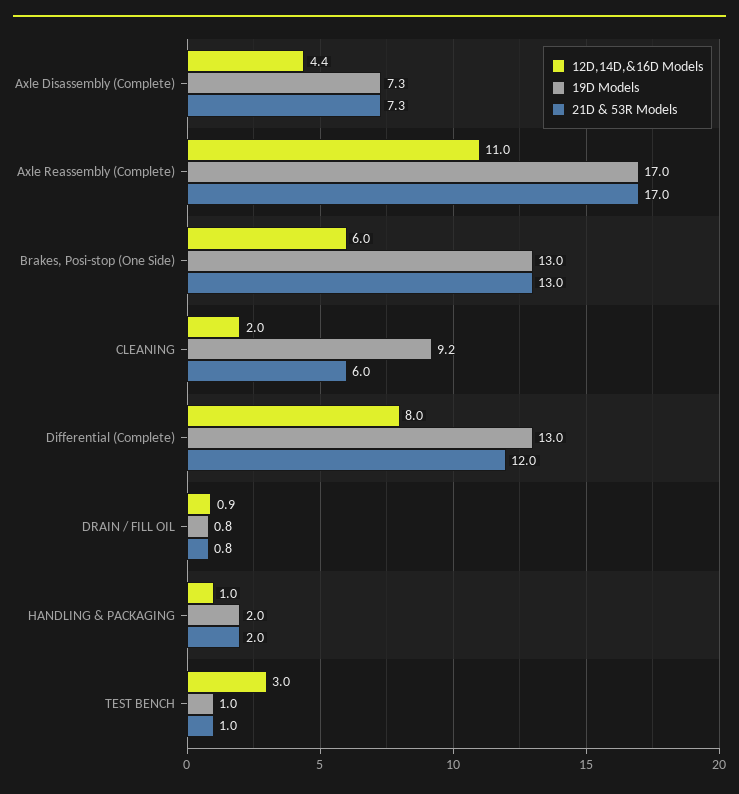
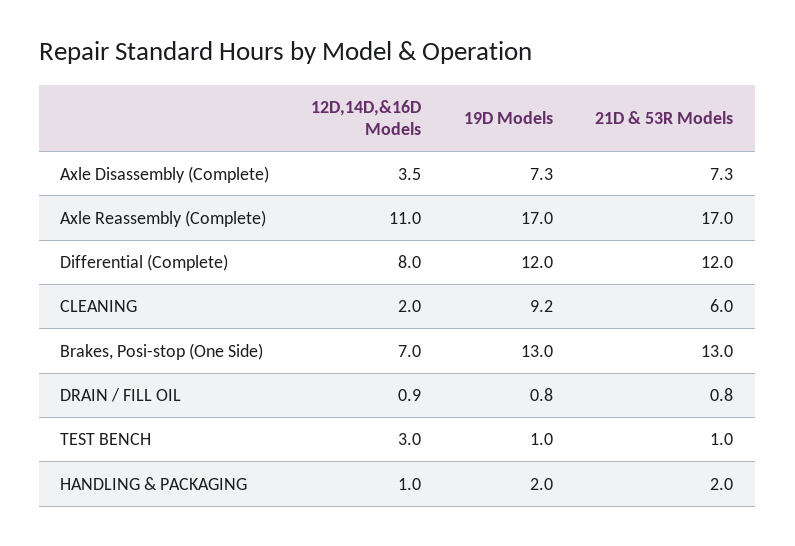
  {
    "12D,14D,&16D Models": {
-     "Axle Disassembly (Complete)": 4.4,
+     "Axle Disassembly (Complete)": 3.5,
      "Axle Reassembly (Complete)": 11,
-     "Brakes, Posi-stop (One Side)": 6,
+     "Brakes, Posi-stop (One Side)": 7,
      "CLEANING": 2,
      "Differential (Complete)": 8,
      "DRAIN / FILL OIL": 0.9,
      "HANDLING & PACKAGING": 1,
      "TEST BENCH": 3
    },
    "19D Models": {
      "Axle Disassembly (Complete)": 7.3,
      "Axle Reassembly (Complete)": 17,
      "Brakes, Posi-stop (One Side)": 13,
      "CLEANING": 9.2,
-     "Differential (Complete)": 13,
+     "Differential (Complete)": 12,
      "DRAIN / FILL OIL": 0.8,
      "HANDLING & PACKAGING": 2,
      "TEST BENCH": 1
    },
    "21D & 53R Models": {
      "Axle Disassembly (Complete)": 7.3,
      "Axle Reassembly (Complete)": 17,
      "Brakes, Posi-stop (One Side)": 13,
      "CLEANING": 6,
      "Differential (Complete)": 12,
      "DRAIN / FILL OIL": 0.8,
      "HANDLING & PACKAGING": 2,
      "TEST BENCH": 1
    }
  }

